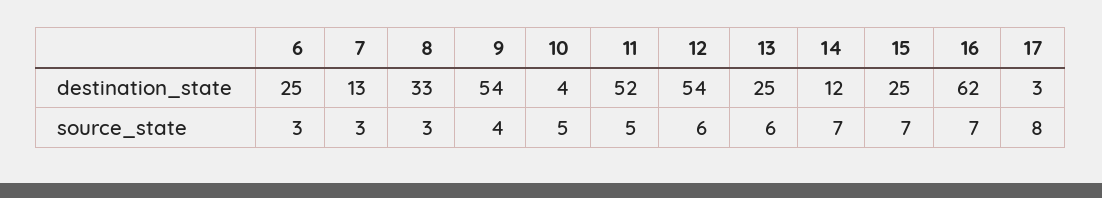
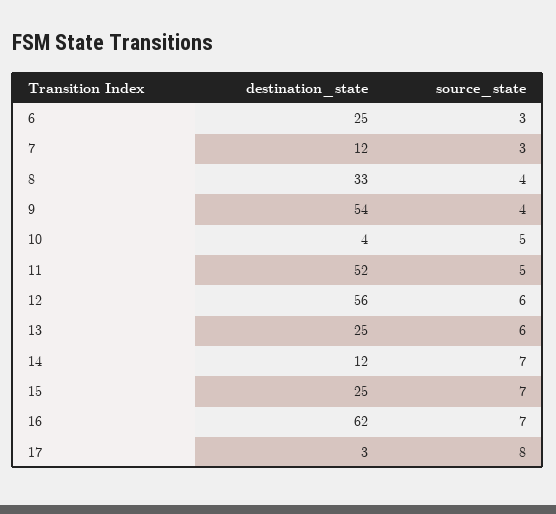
  {
    "6": {
      "destination_state": 25,
      "source_state": 3
    },
    "7": {
-     "destination_state": 13,
+     "destination_state": 12,
      "source_state": 3
    },
    "8": {
      "destination_state": 33,
-     "source_state": 3
+     "source_state": 4
    },
    "9": {
      "destination_state": 54,
      "source_state": 4
    },
    "10": {
      "destination_state": 4,
      "source_state": 5
    },
    "11": {
      "destination_state": 52,
      "source_state": 5
    },
    "12": {
-     "destination_state": 54,
+     "destination_state": 56,
      "source_state": 6
    },
    "13": {
      "destination_state": 25,
      "source_state": 6
    },
    "14": {
      "destination_state": 12,
      "source_state": 7
    },
    "15": {
      "destination_state": 25,
      "source_state": 7
    },
    "16": {
      "destination_state": 62,
      "source_state": 7
    },
    "17": {
      "destination_state": 3,
      "source_state": 8
    }
  }

